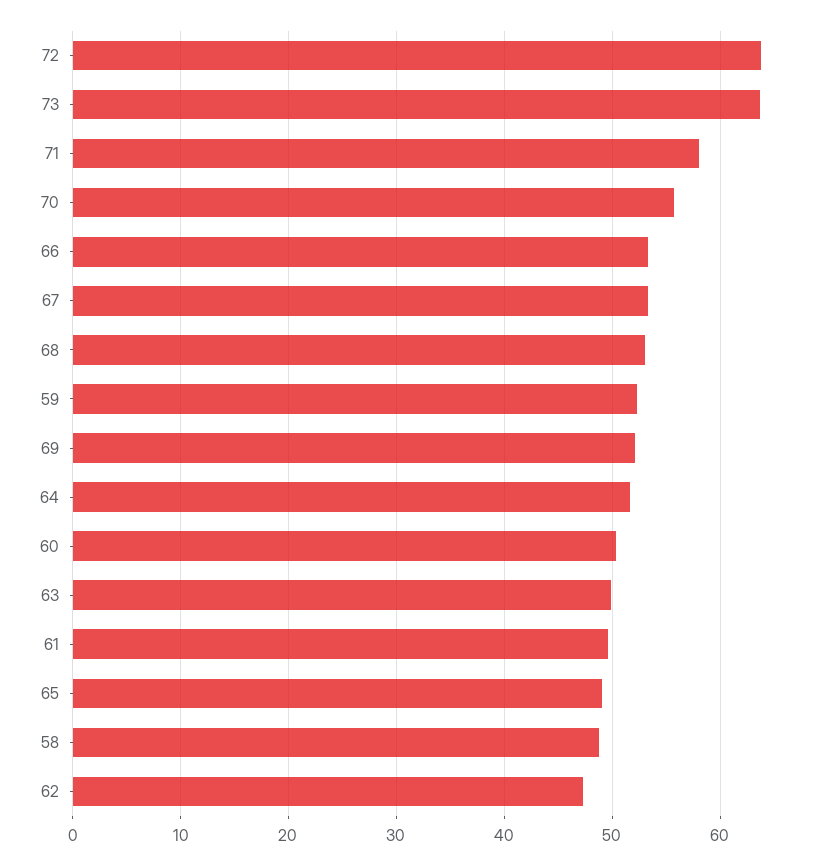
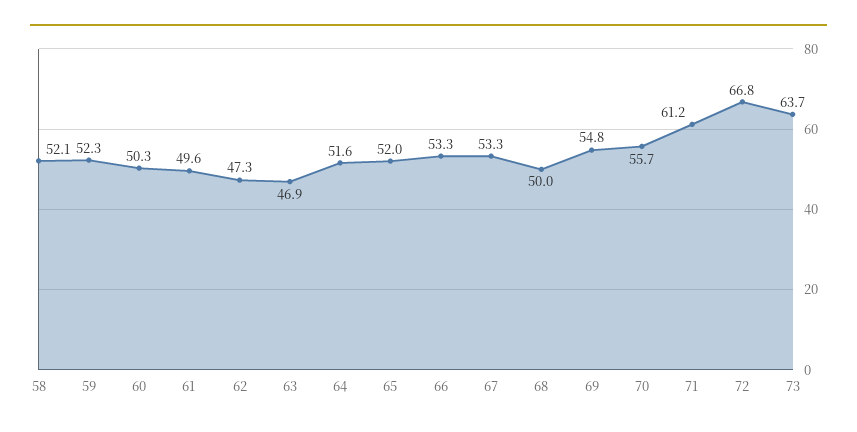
  {
-   "72": 64,
+   "72": 66.8,
    "73": 63.7,
-   "71": 58,
+   "71": 61.2,
    "70": 55.7,
    "66": 53.3,
    "67": 53.3,
-   "68": 53,
+   "68": 50,
    "59": 52.3,
-   "69": 52,
+   "69": 54.8,
    "64": 51.6,
    "60": 50.3,
-   "63": 50,
+   "63": 46.9,
    "61": 49.6,
-   "65": 49,
+   "65": 52,
-   "58": 49,
+   "58": 52.1,
    "62": 47.3
  }

